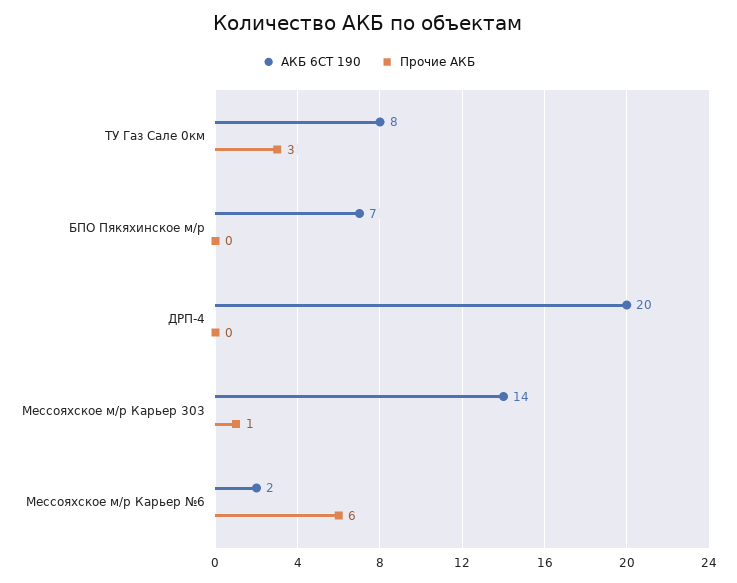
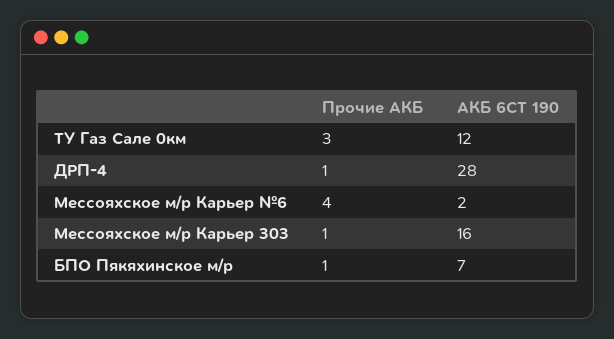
  {
    "АКБ 6СТ 190": {
-     "ТУ Газ Сале 0км": 8,
+     "ТУ Газ Сале 0км": 12,
      "БПО Пякяхинское м/р": 7,
-     "ДРП-4": 20,
+     "ДРП-4": 28,
-     "Мессояхское м/р Карьер 303": 14,
+     "Мессояхское м/р Карьер 303": 16,
      "Мессояхское м/р Карьер №6": 2
    },
    "Прочие АКБ": {
      "ТУ Газ Сале 0км": 3,
-     "БПО Пякяхинское м/р": 0,
+     "БПО Пякяхинское м/р": 1,
-     "ДРП-4": 0,
+     "ДРП-4": 1,
      "Мессояхское м/р Карьер 303": 1,
-     "Мессояхское м/р Карьер №6": 6
+     "Мессояхское м/р Карьер №6": 4
    }
  }

